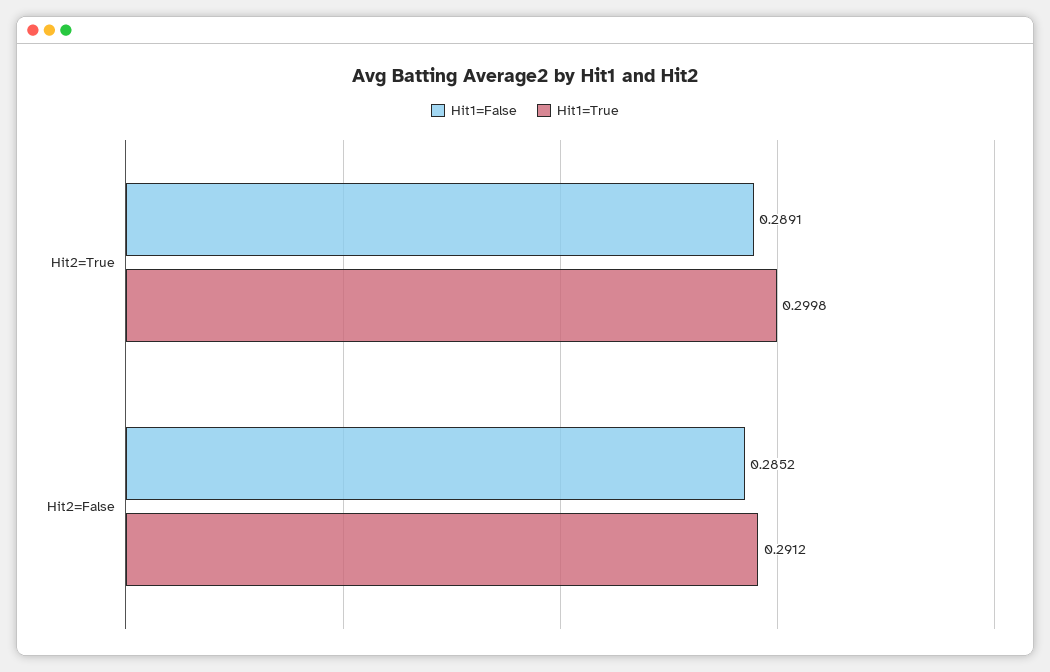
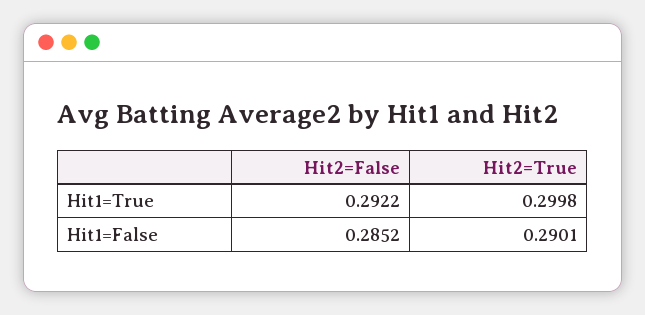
  {
    "Hit1=False": {
-     "Hit2=True": 0.2891,
+     "Hit2=True": 0.2901,
      "Hit2=False": 0.2852
    },
    "Hit1=True": {
      "Hit2=True": 0.2998,
-     "Hit2=False": 0.2912
+     "Hit2=False": 0.2922
    }
  }

